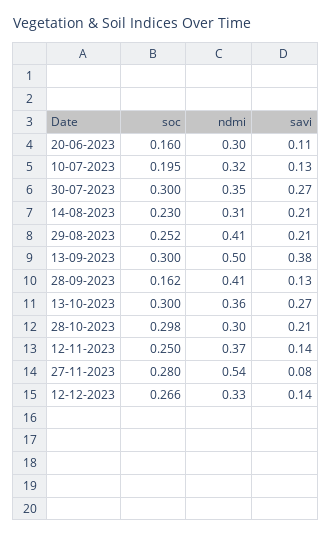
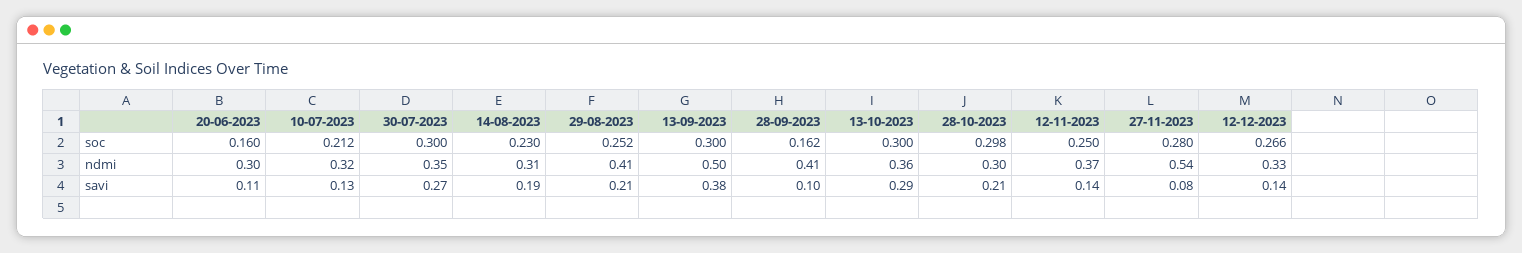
  {
    "soc": {
      "20-06-2023": 0.16,
-     "10-07-2023": 0.195,
+     "10-07-2023": 0.212,
      "30-07-2023": 0.3,
      "14-08-2023": 0.23,
      "29-08-2023": 0.252,
      "13-09-2023": 0.3,
      "28-09-2023": 0.162,
      "13-10-2023": 0.3,
      "28-10-2023": 0.298,
      "12-11-2023": 0.25,
      "27-11-2023": 0.28,
      "12-12-2023": 0.266
    },
    "ndmi": {
      "20-06-2023": 0.3,
      "10-07-2023": 0.32,
      "30-07-2023": 0.35,
      "14-08-2023": 0.31,
      "29-08-2023": 0.41,
      "13-09-2023": 0.5,
      "28-09-2023": 0.41,
      "13-10-2023": 0.36,
      "28-10-2023": 0.3,
      "12-11-2023": 0.37,
      "27-11-2023": 0.54,
      "12-12-2023": 0.33
    },
    "savi": {
      "20-06-2023": 0.11,
      "10-07-2023": 0.13,
      "30-07-2023": 0.27,
-     "14-08-2023": 0.21,
+     "14-08-2023": 0.19,
      "29-08-2023": 0.21,
      "13-09-2023": 0.38,
-     "28-09-2023": 0.13,
+     "28-09-2023": 0.1,
-     "13-10-2023": 0.27,
+     "13-10-2023": 0.29,
      "28-10-2023": 0.21,
      "12-11-2023": 0.14,
      "27-11-2023": 0.08,
      "12-12-2023": 0.14
    }
  }

